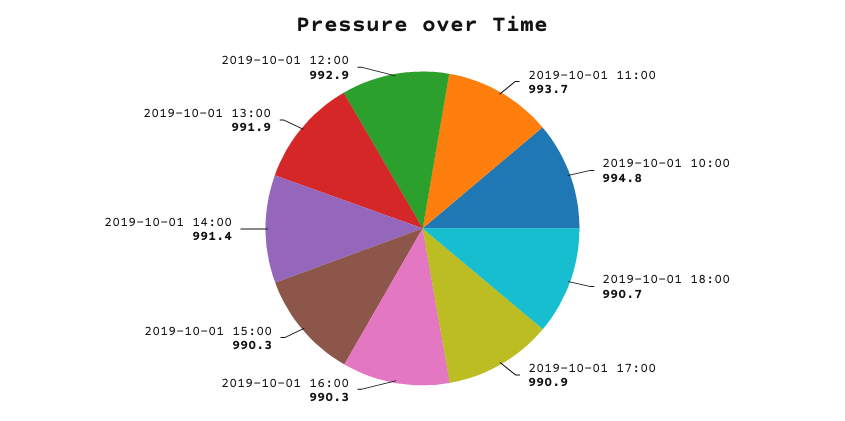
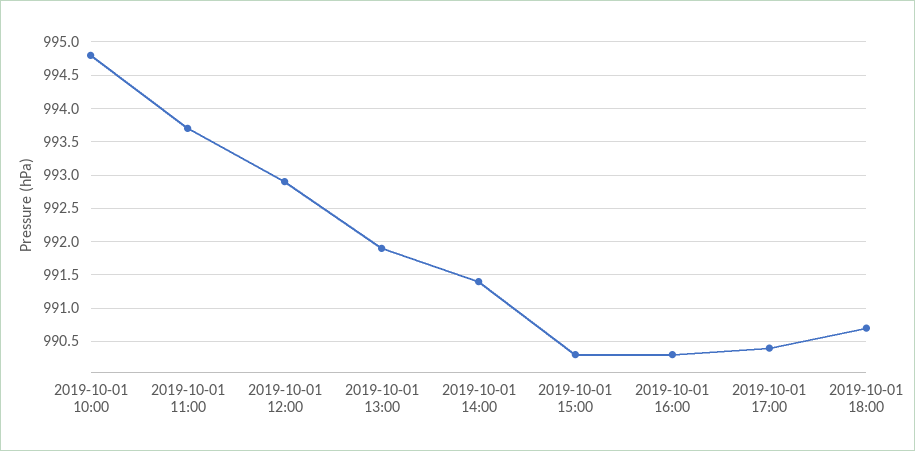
  {
    "2019-10-01 11:00": 993.7,
    "2019-10-01 10:00": 994.8,
    "2019-10-01 18:00": 990.7,
-   "2019-10-01 17:00": 990.9,
+   "2019-10-01 17:00": 990.4,
    "2019-10-01 16:00": 990.3,
    "2019-10-01 15:00": 990.3,
    "2019-10-01 14:00": 991.4,
    "2019-10-01 13:00": 991.9,
    "2019-10-01 12:00": 992.9
  }

